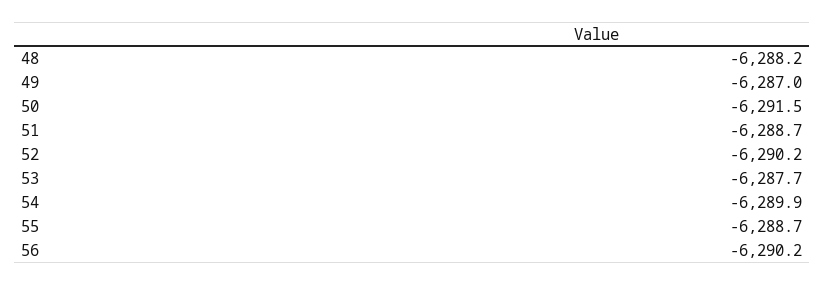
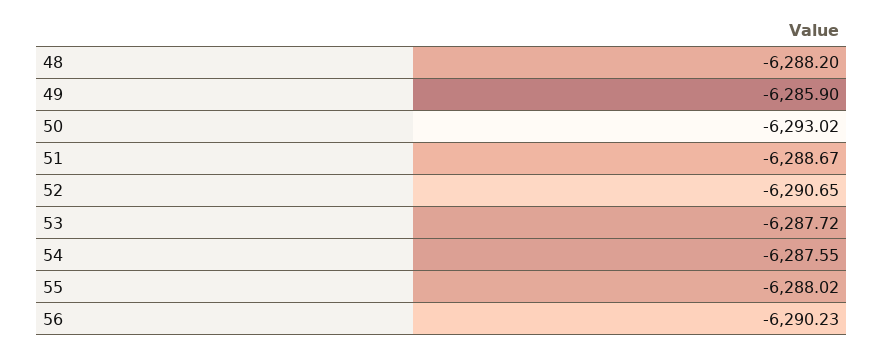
  {
    "48": -6288.2,
-   "49": -6287,
+   "49": -6285.9,
-   "50": -6291.5,
+   "50": -6293.02,
    "51": -6288.67,
-   "52": -6290.2,
+   "52": -6290.65,
    "53": -6287.72,
-   "54": -6289.9,
+   "54": -6287.55,
-   "55": -6288.7,
+   "55": -6288.02,
    "56": -6290.23
  }

